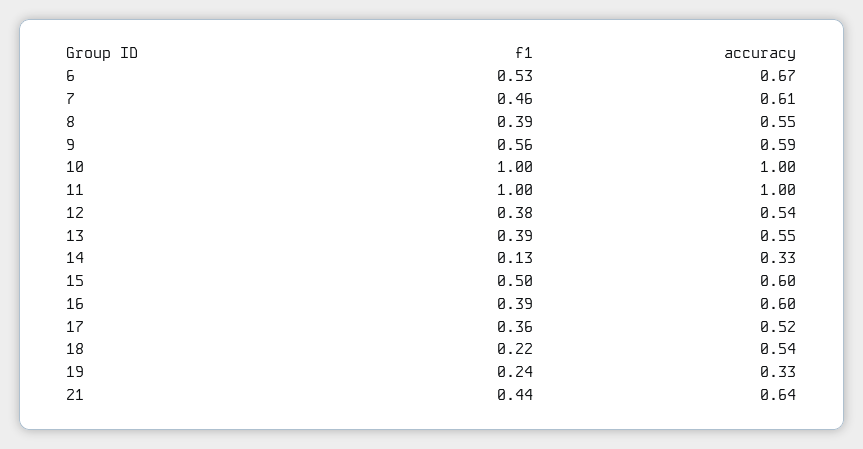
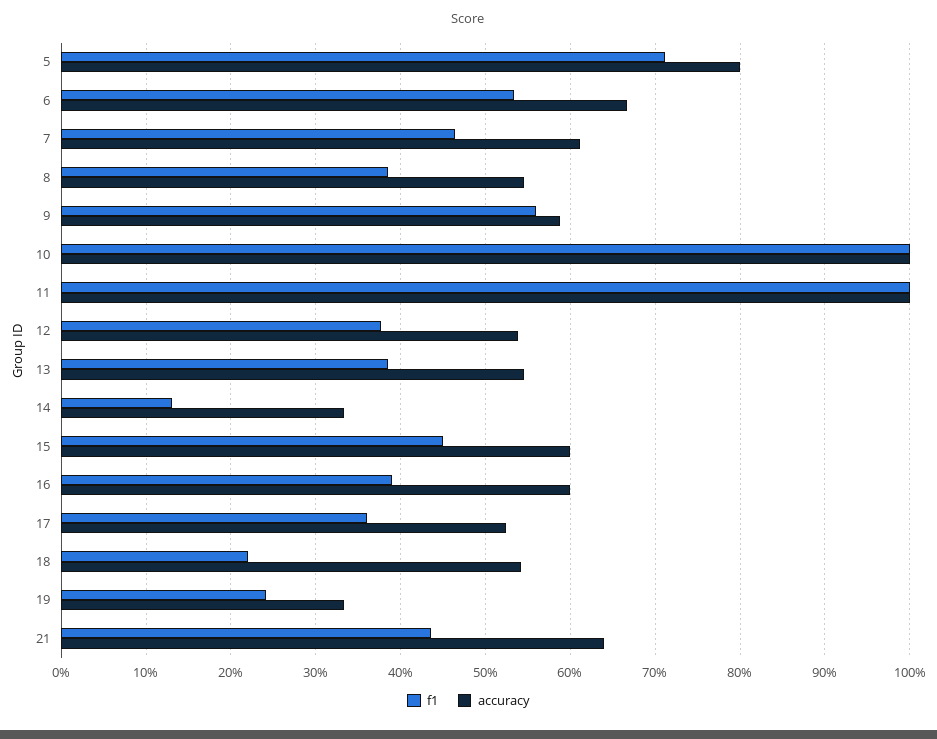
  {
    "f1": {
      "6": 0.53,
      "7": 0.46,
      "8": 0.39,
      "9": 0.56,
      "10": 1,
      "11": 1,
      "12": 0.38,
      "13": 0.39,
      "14": 0.13,
-     "15": 0.5,
+     "15": 0.45,
      "16": 0.39,
      "17": 0.36,
      "18": 0.22,
      "19": 0.24,
-     "21": 0.44
+     "21": 0.44,
+     "5": 0.71
    },
    "accuracy": {
      "6": 0.67,
      "7": 0.61,
      "8": 0.55,
      "9": 0.59,
      "10": 1,
      "11": 1,
      "12": 0.54,
      "13": 0.55,
      "14": 0.33,
      "15": 0.6,
      "16": 0.6,
      "17": 0.52,
      "18": 0.54,
      "19": 0.33,
-     "21": 0.64
+     "21": 0.64,
+     "5": 0.8
    }
  }

